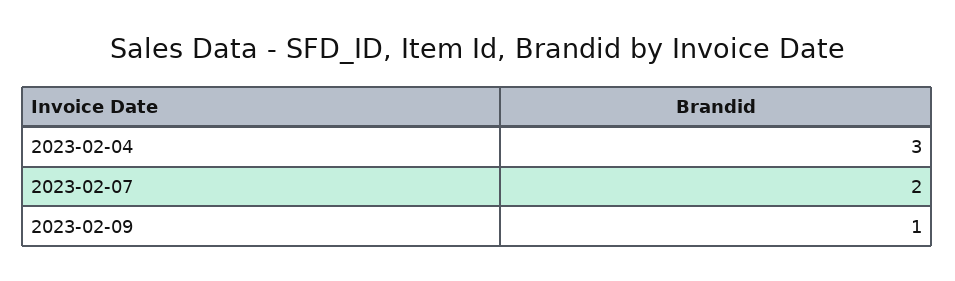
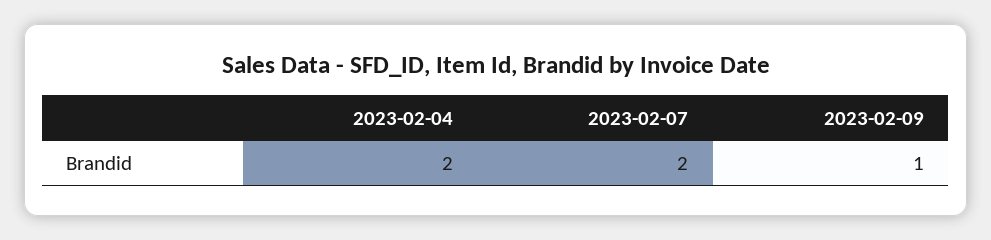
  {
-   "2023-02-04": 3,
+   "2023-02-04": 2,
    "2023-02-07": 2,
    "2023-02-09": 1
  }

